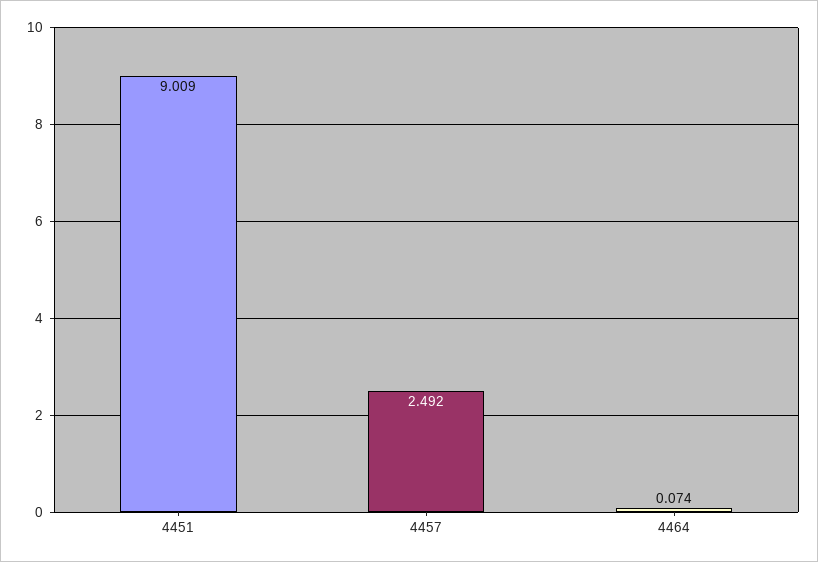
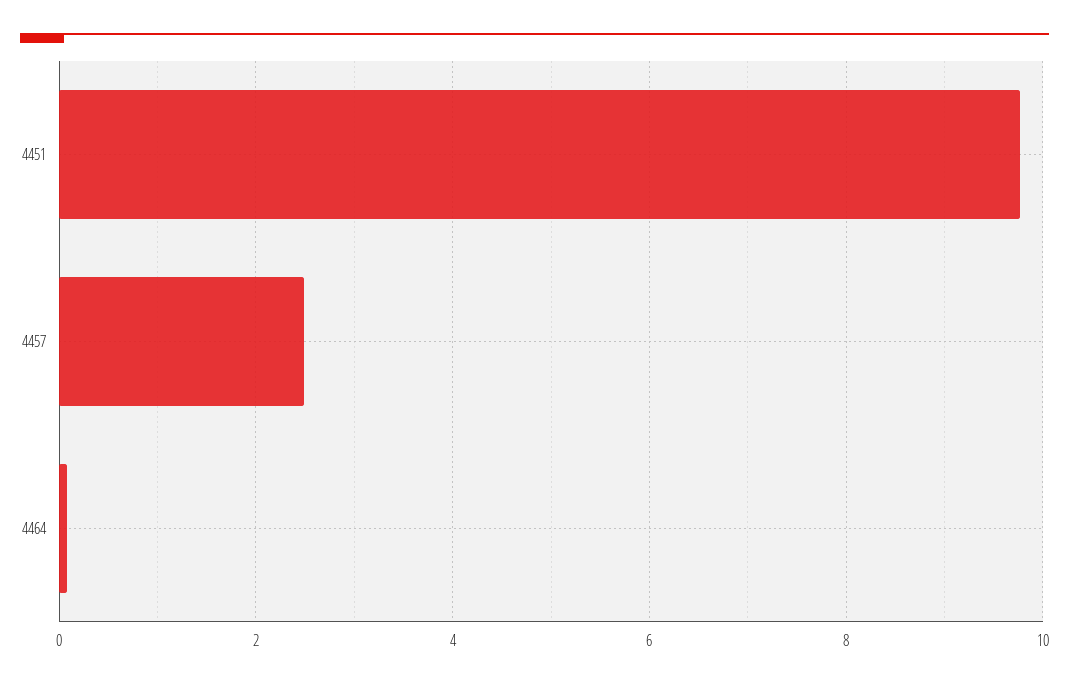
  {
-   "4451": 9.009,
+   "4451": 9.8,
    "4457": 2.492,
    "4464": 0.074
  }

